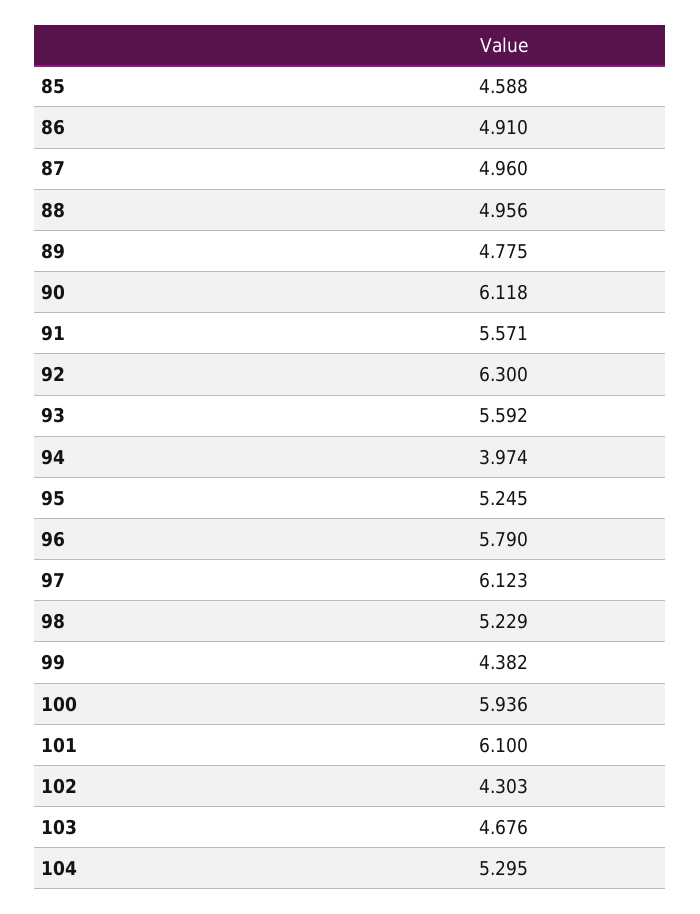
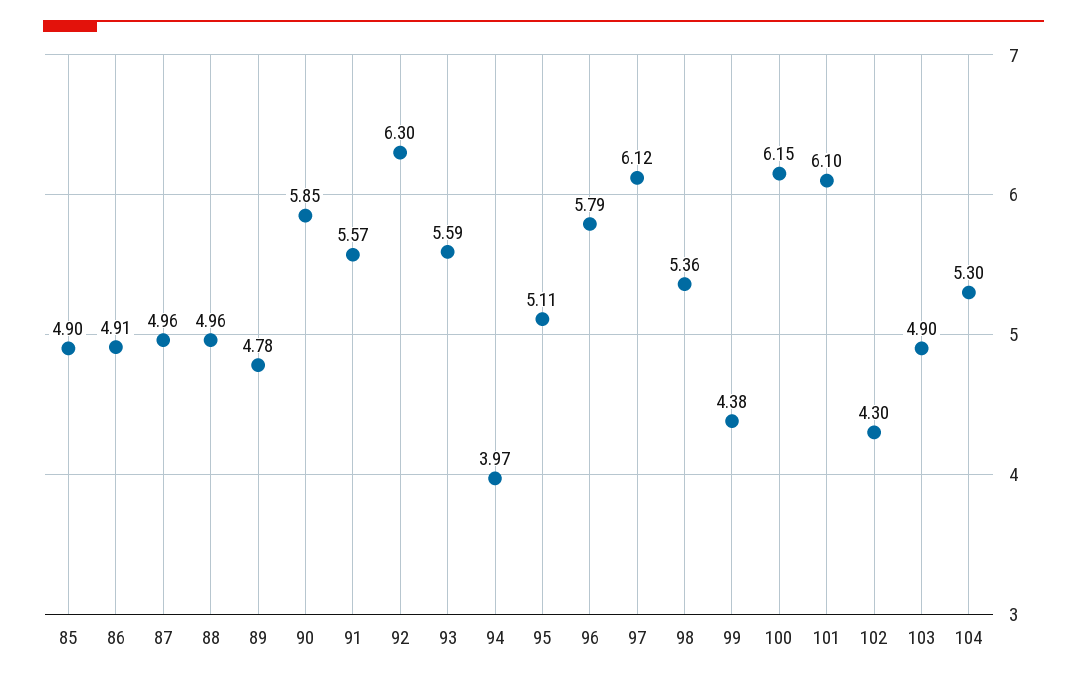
  {
-   "85": 4.588,
+   "85": 4.9,
    "86": 4.91,
    "87": 4.96,
    "88": 4.956,
    "89": 4.775,
-   "90": 6.118,
+   "90": 5.85,
    "91": 5.571,
    "92": 6.3,
    "93": 5.592,
    "94": 3.974,
-   "95": 5.245,
+   "95": 5.11,
    "96": 5.79,
    "97": 6.123,
-   "98": 5.229,
+   "98": 5.36,
    "99": 4.382,
-   "100": 5.936,
+   "100": 6.15,
    "101": 6.1,
    "102": 4.303,
-   "103": 4.676,
+   "103": 4.9,
    "104": 5.295
  }

